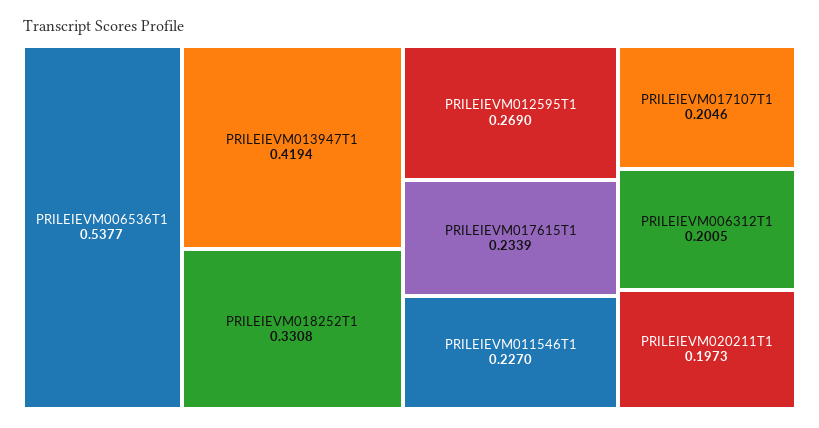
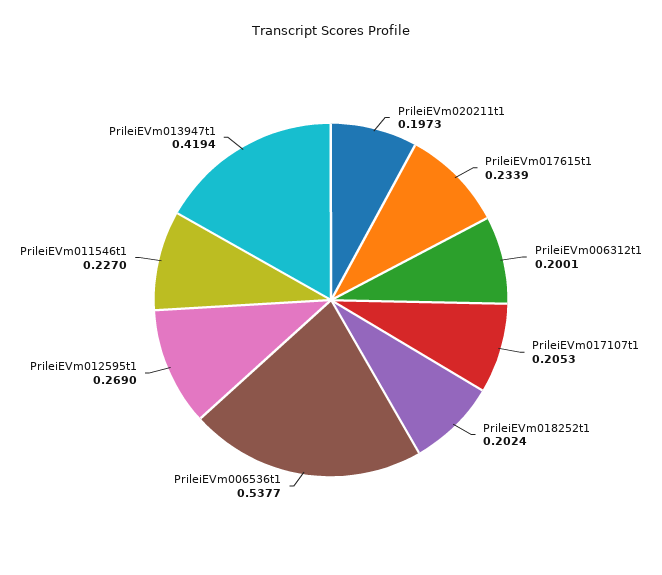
  {
    "PRILEIEVM006536T1": 0.5377,
    "PRILEIEVM013947T1": 0.4194,
-   "PRILEIEVM018252T1": 0.3308,
+   "PRILEIEVM018252T1": 0.2024,
    "PRILEIEVM012595T1": 0.269,
    "PRILEIEVM017615T1": 0.2339,
    "PRILEIEVM011546T1": 0.227,
-   "PRILEIEVM017107T1": 0.2046,
+   "PRILEIEVM017107T1": 0.2053,
-   "PRILEIEVM006312T1": 0.2005,
+   "PRILEIEVM006312T1": 0.2001,
    "PRILEIEVM020211T1": 0.1973
  }

